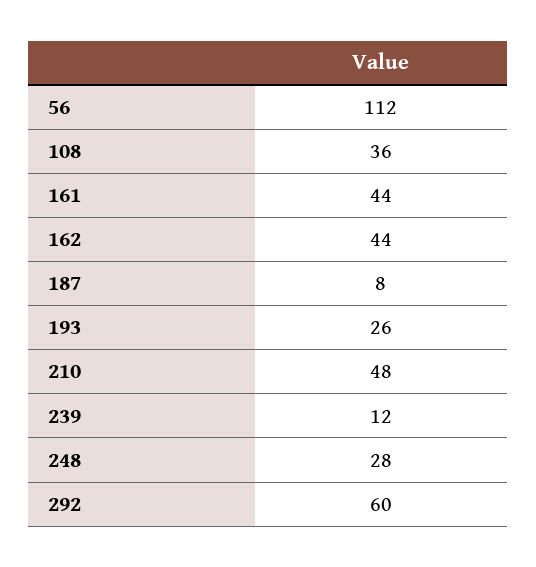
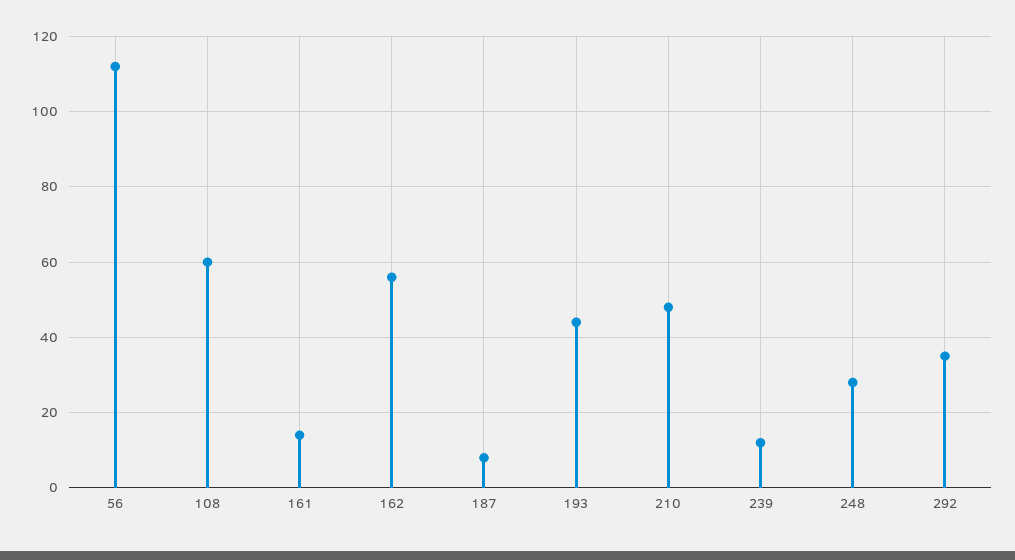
  {
    "56": 112,
-   "108": 36,
+   "108": 60,
-   "161": 44,
+   "161": 15,
-   "162": 44,
+   "162": 55,
    "187": 8,
-   "193": 26,
+   "193": 45,
    "210": 48,
    "239": 12,
    "248": 28,
-   "292": 60
+   "292": 35
  }

